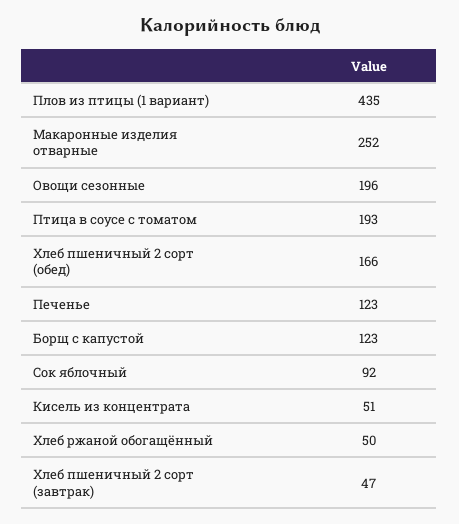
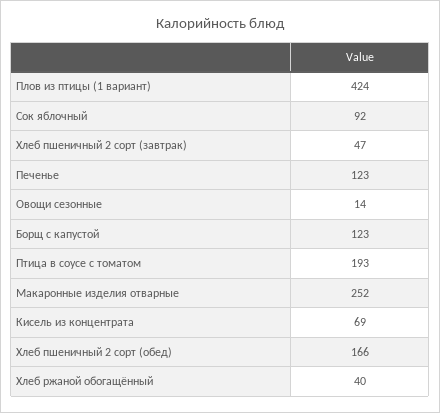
  {
-   "Плов из птицы (1 вариант)": 435,
+   "Плов из птицы (1 вариант)": 424,
    "Макаронные изделия отварные": 252,
-   "Овощи сезонные": 196,
+   "Овощи сезонные": 14,
    "Птица в соусе с томатом": 193,
    "Хлеб пшеничный 2 сорт (обед)": 166,
    "Печенье": 123,
    "Борщ с капустой": 123,
    "Сок яблочный": 92,
-   "Кисель из концентрата": 51,
+   "Кисель из концентрата": 69,
-   "Хлеб ржаной обогащённый": 50,
+   "Хлеб ржаной обогащённый": 40,
    "Хлеб пшеничный 2 сорт (завтрак)": 47
  }

